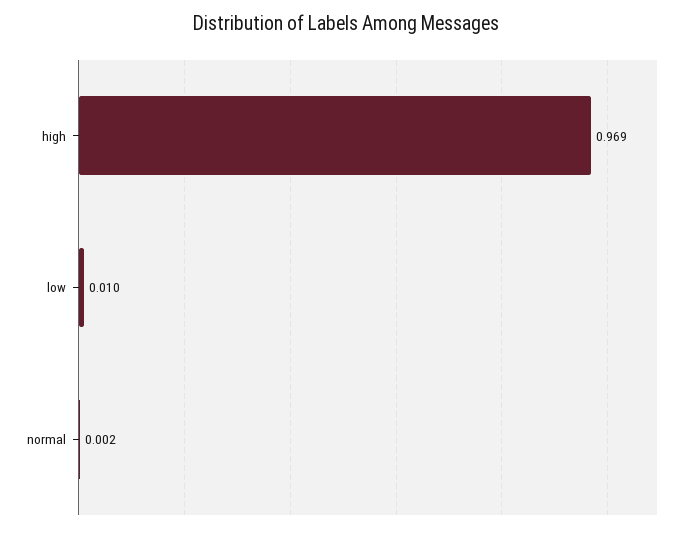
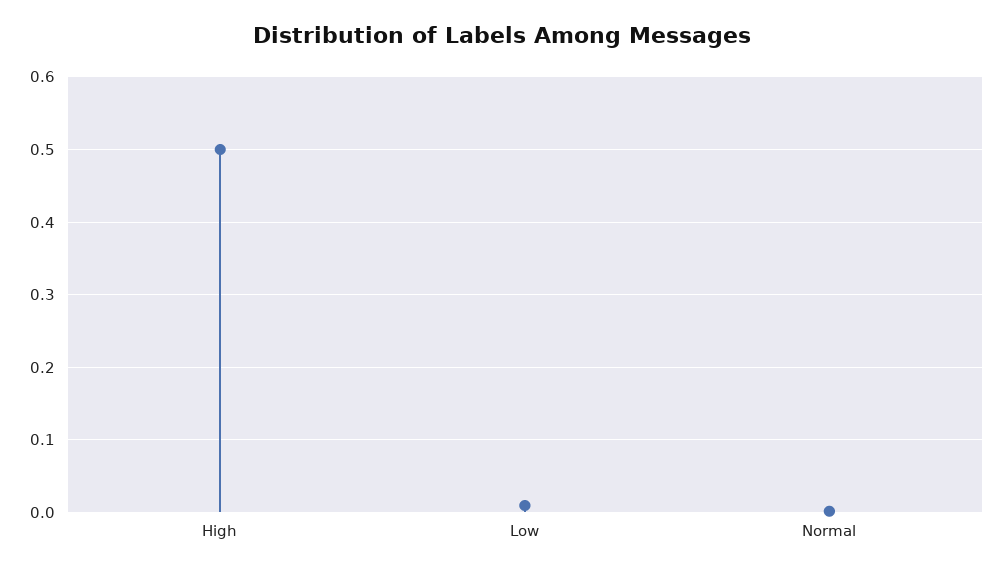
  {
-   "high": 0.969,
+   "high": 0.5,
    "low": 0.01,
    "normal": 0.002
  }

